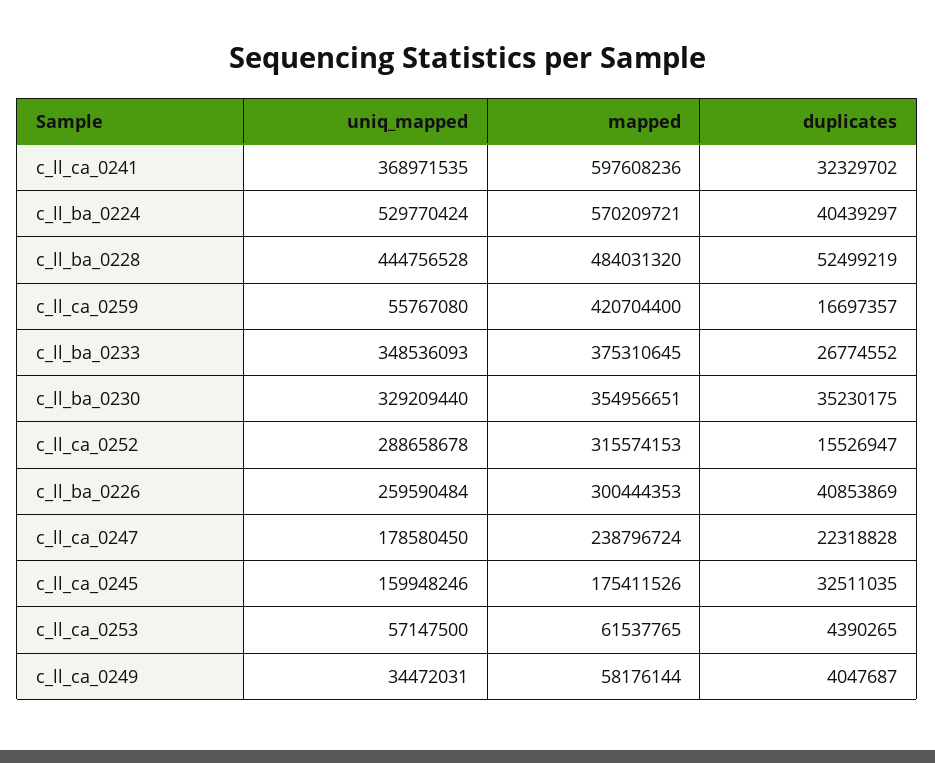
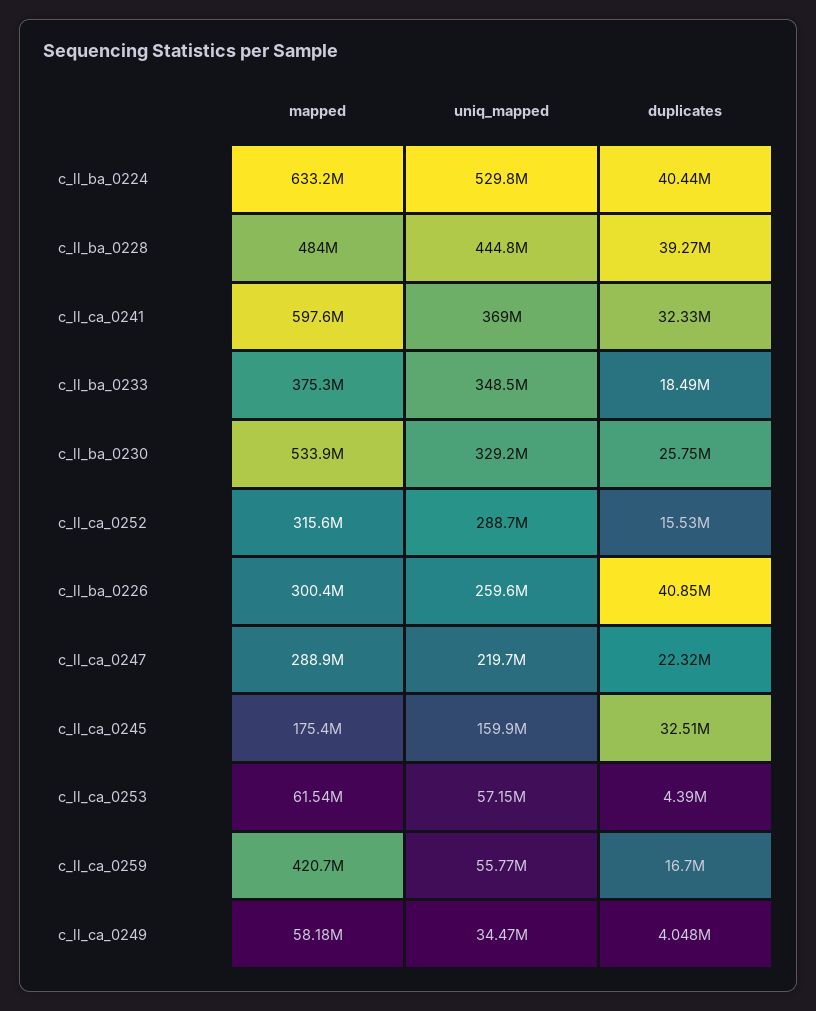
  {
    "uniq_mapped": {
      "c_ll_ca_0241": 368971535,
      "c_ll_ba_0224": 529770424,
      "c_ll_ba_0228": 444756528,
      "c_ll_ca_0259": 55767080,
      "c_ll_ba_0233": 348536093,
      "c_ll_ba_0230": 329209440,
      "c_ll_ca_0252": 288658678,
      "c_ll_ba_0226": 259590484,
-     "c_ll_ca_0247": 178580450,
+     "c_ll_ca_0247": 219700000,
      "c_ll_ca_0245": 159948246,
      "c_ll_ca_0253": 57147500,
      "c_ll_ca_0249": 34472031
    },
    "mapped": {
      "c_ll_ca_0241": 597608236,
-     "c_ll_ba_0224": 570209721,
+     "c_ll_ba_0224": 633200000,
      "c_ll_ba_0228": 484031320,
      "c_ll_ca_0259": 420704400,
      "c_ll_ba_0233": 375310645,
-     "c_ll_ba_0230": 354956651,
+     "c_ll_ba_0230": 533900000,
      "c_ll_ca_0252": 315574153,
      "c_ll_ba_0226": 300444353,
-     "c_ll_ca_0247": 238796724,
+     "c_ll_ca_0247": 288900000,
      "c_ll_ca_0245": 175411526,
      "c_ll_ca_0253": 61537765,
      "c_ll_ca_0249": 58176144
    },
    "duplicates": {
      "c_ll_ca_0241": 32329702,
      "c_ll_ba_0224": 40439297,
-     "c_ll_ba_0228": 52499219,
+     "c_ll_ba_0228": 39270000,
      "c_ll_ca_0259": 16697357,
-     "c_ll_ba_0233": 26774552,
+     "c_ll_ba_0233": 18490000,
-     "c_ll_ba_0230": 35230175,
+     "c_ll_ba_0230": 25750000,
      "c_ll_ca_0252": 15526947,
      "c_ll_ba_0226": 40853869,
      "c_ll_ca_0247": 22318828,
      "c_ll_ca_0245": 32511035,
      "c_ll_ca_0253": 4390265,
      "c_ll_ca_0249": 4047687
    }
  }

